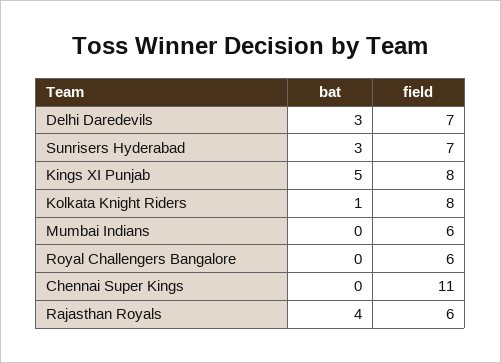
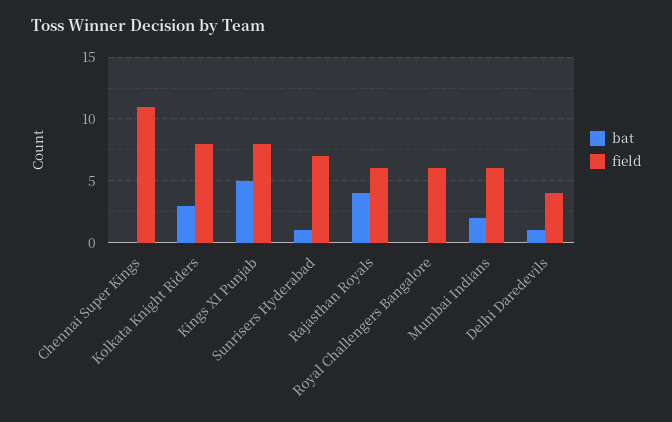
  {
    "bat": {
-     "Delhi Daredevils": 3,
+     "Delhi Daredevils": 1,
-     "Sunrisers Hyderabad": 3,
+     "Sunrisers Hyderabad": 1,
      "Kings XI Punjab": 5,
-     "Kolkata Knight Riders": 1,
+     "Kolkata Knight Riders": 3,
-     "Mumbai Indians": 0,
+     "Mumbai Indians": 2,
      "Royal Challengers Bangalore": 0,
      "Chennai Super Kings": 0,
      "Rajasthan Royals": 4
    },
    "field": {
-     "Delhi Daredevils": 7,
+     "Delhi Daredevils": 4,
      "Sunrisers Hyderabad": 7,
      "Kings XI Punjab": 8,
      "Kolkata Knight Riders": 8,
      "Mumbai Indians": 6,
      "Royal Challengers Bangalore": 6,
      "Chennai Super Kings": 11,
      "Rajasthan Royals": 6
    }
  }

